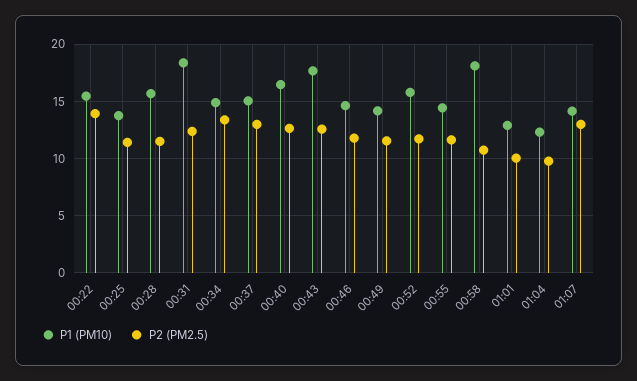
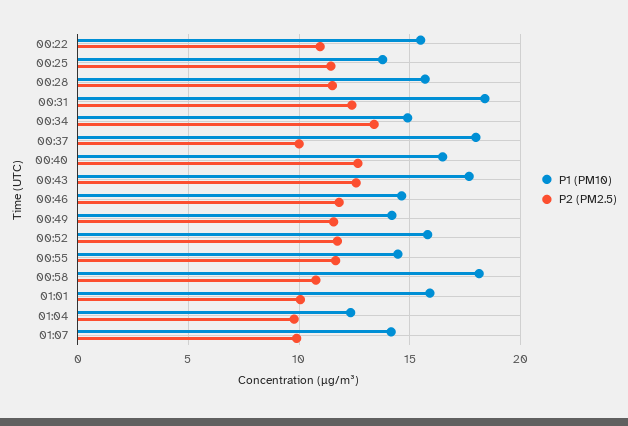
  {
    "P1 (PM10)": {
      "00:22": 15.5,
      "00:25": 14,
      "00:28": 15.5,
      "00:31": 18.5,
      "00:34": 15,
-     "00:37": 15,
+     "00:37": 18,
      "00:40": 16.5,
      "00:43": 17.5,
      "00:46": 14.5,
      "00:49": 14,
      "00:52": 16,
      "00:55": 14.5,
      "00:58": 18,
-     "01:01": 13,
+     "01:01": 16,
      "01:04": 12.5,
      "01:07": 14
    },
    "P2 (PM2.5)": {
-     "00:22": 14,
+     "00:22": 11,
      "00:25": 11.5,
      "00:28": 11.5,
      "00:31": 12.5,
      "00:34": 13.5,
-     "00:37": 13,
+     "00:37": 10,
      "00:40": 12.5,
      "00:43": 12.5,
      "00:46": 12,
      "00:49": 11.5,
      "00:52": 11.5,
      "00:55": 11.5,
      "00:58": 11,
      "01:01": 10,
      "01:04": 10,
-     "01:07": 13
+     "01:07": 10
    }
  }

